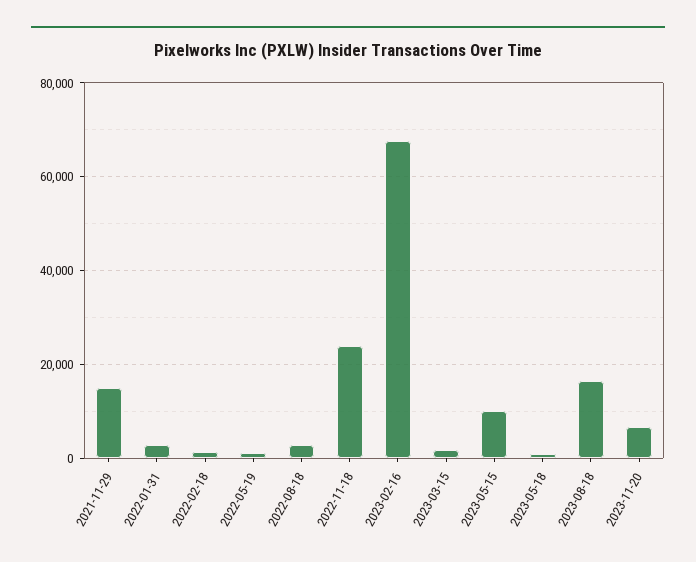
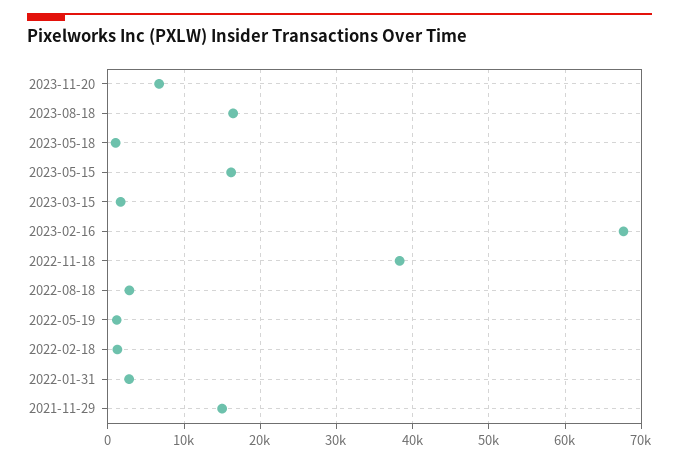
  {
    "2021-11-29": 15000,
    "2022-01-31": 3000,
    "2022-02-18": 1000,
    "2022-05-19": 1000,
    "2022-08-18": 3000,
-   "2022-11-18": 24000,
+   "2022-11-18": 38000,
    "2023-02-16": 68000,
    "2023-03-15": 2000,
-   "2023-05-15": 10000,
+   "2023-05-15": 16000,
    "2023-05-18": 1000,
    "2023-08-18": 16000,
    "2023-11-20": 7000
  }

